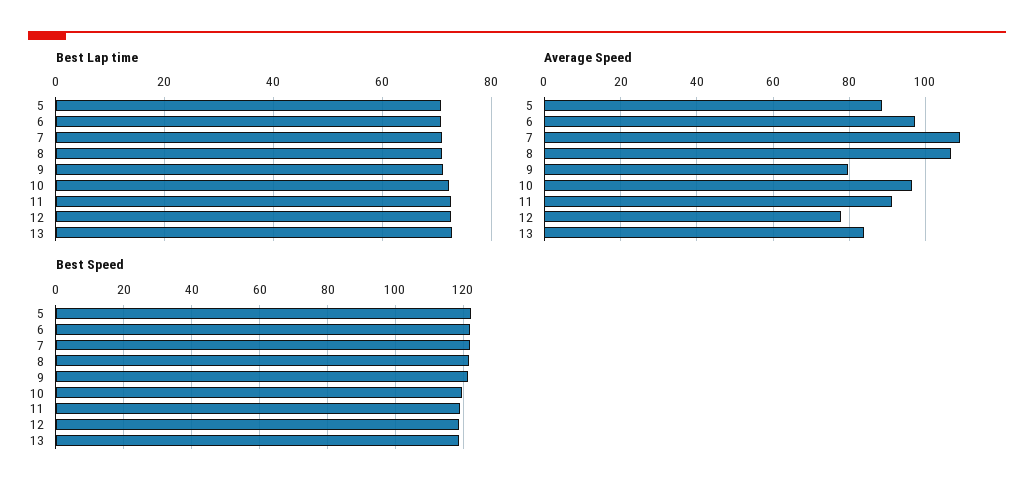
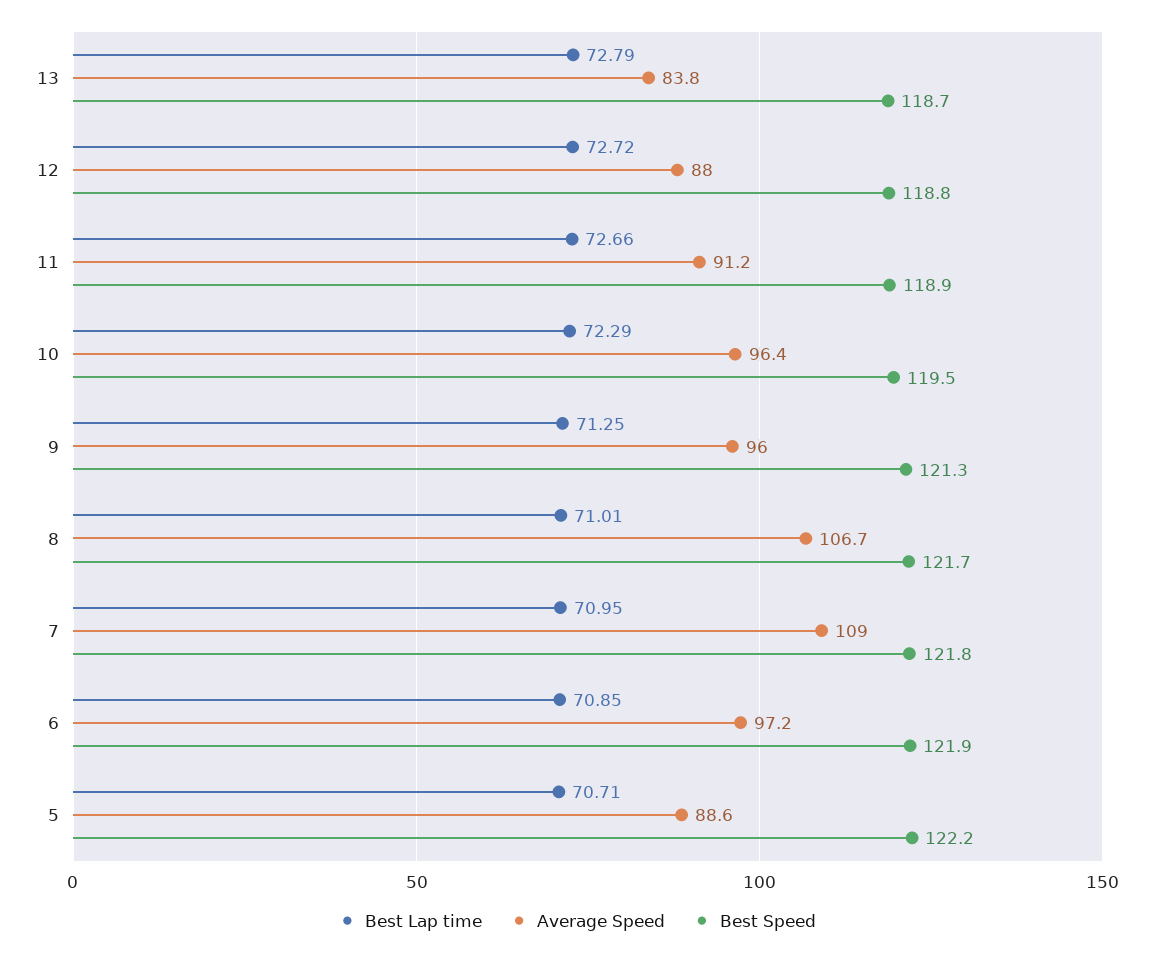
  {
    "Best Lap time": {
      "5": 70.71,
      "6": 70.85,
      "7": 70.95,
      "8": 71.01,
      "9": 71.25,
      "10": 72.29,
      "11": 72.66,
      "12": 72.72,
      "13": 72.79
    },
    "Average Speed": {
      "5": 88.6,
      "6": 97.2,
      "7": 109,
      "8": 106.7,
-     "9": 80,
+     "9": 96,
      "10": 96.4,
      "11": 91.2,
-     "12": 78,
+     "12": 88,
      "13": 83.8
    },
    "Best Speed": {
      "5": 122.2,
      "6": 121.9,
      "7": 121.8,
      "8": 121.7,
      "9": 121.3,
      "10": 119.5,
      "11": 118.9,
      "12": 118.8,
      "13": 118.7
    }
  }

